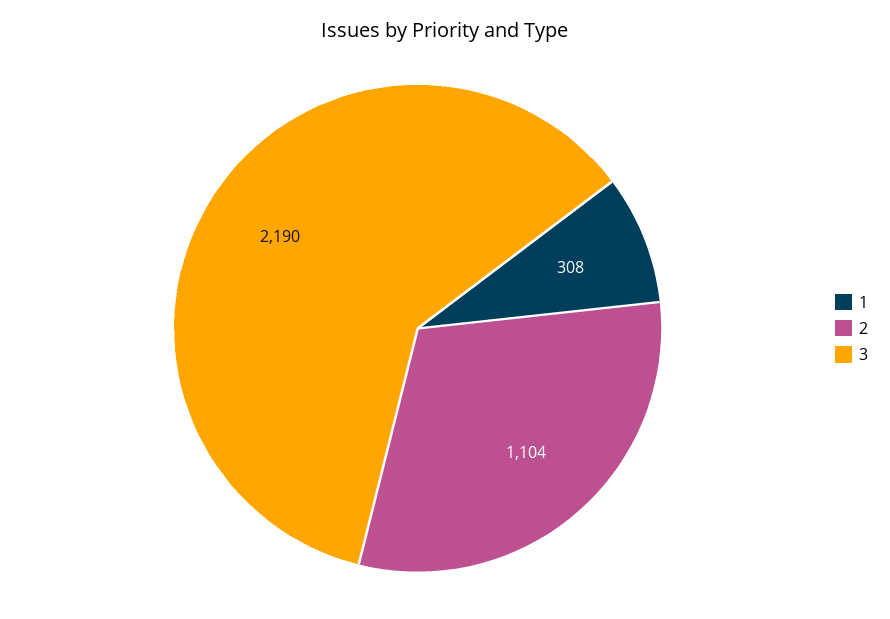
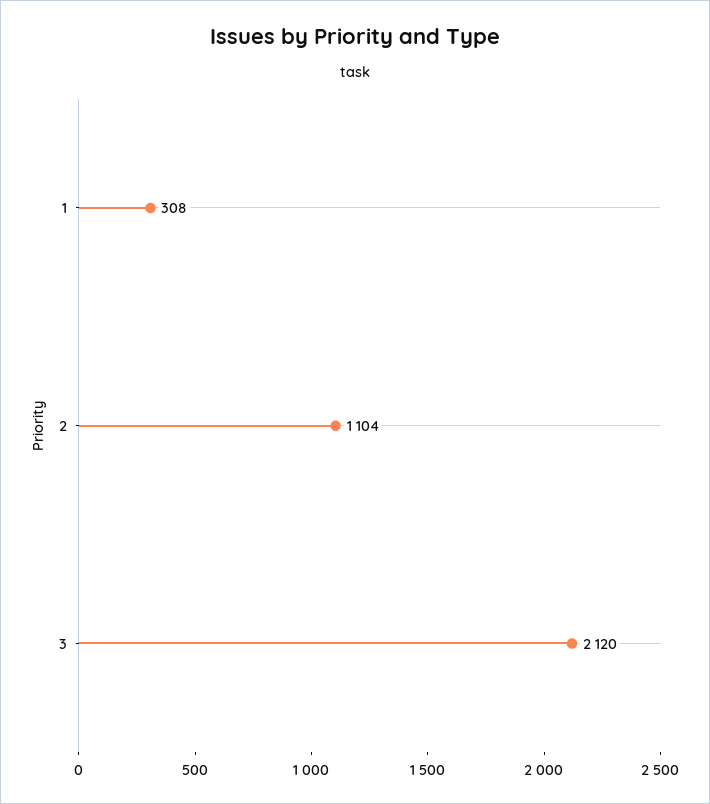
  {
    "1": 308,
    "2": 1104,
-   "3": 2190
+   "3": 2120
  }

